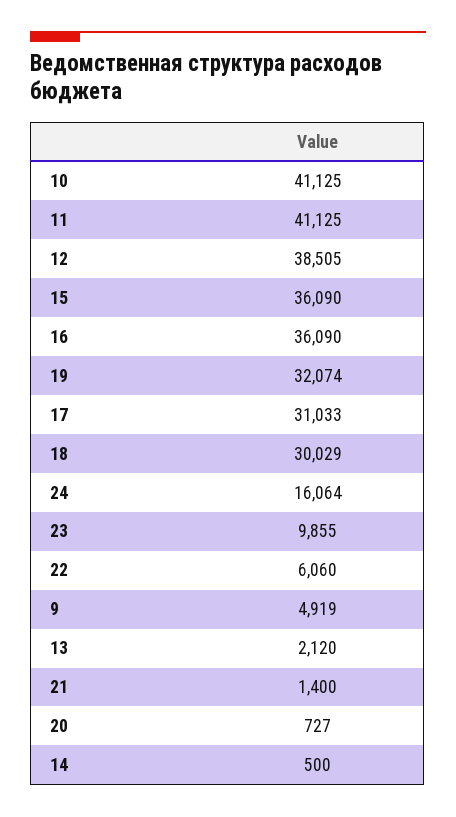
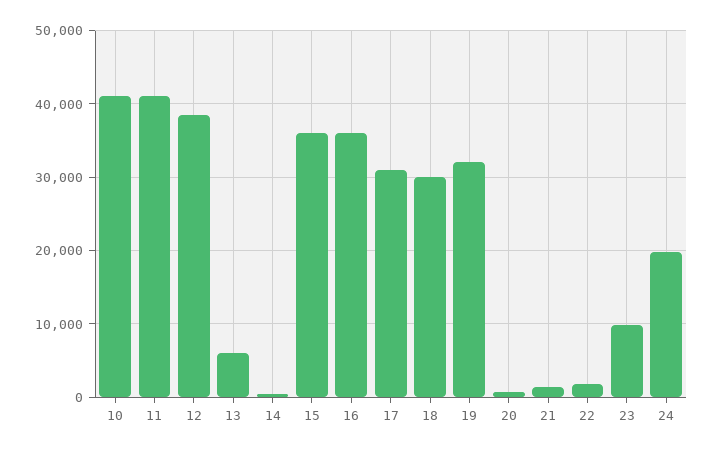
  {
    "10": 41125,
    "11": 41125,
    "12": 38505,
    "15": 36090,
    "16": 36090,
    "19": 32074,
    "17": 31033,
    "18": 30029,
-   "24": 16064,
+   "24": 20000,
    "23": 9855,
-   "22": 6060,
+   "22": 2000,
-   "9": 4919,
-   "13": 2120,
+   "13": 6000,
    "21": 1400,
    "20": 727,
    "14": 500
  }

